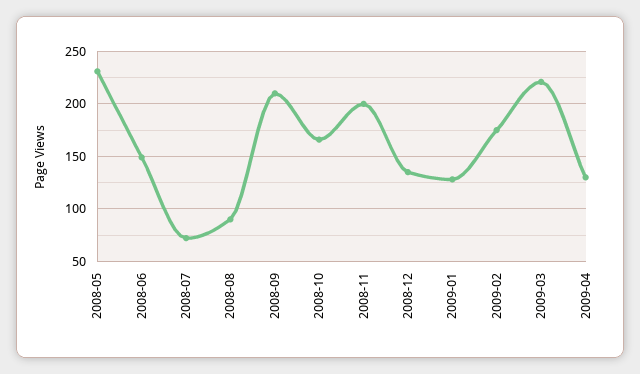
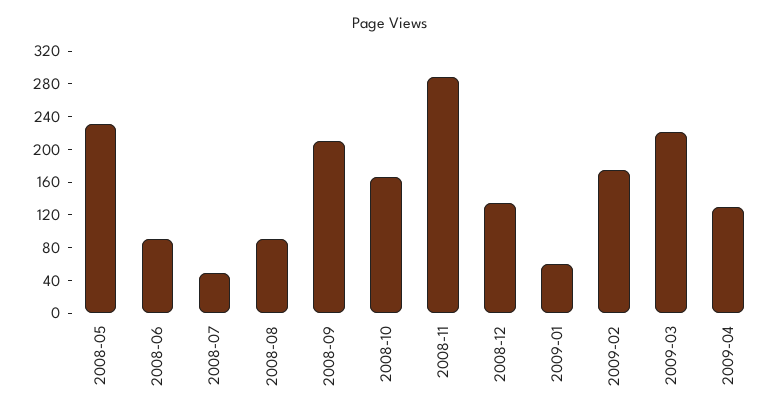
  {
    "2008-05": 230,
-   "2008-06": 150,
+   "2008-06": 90,
-   "2008-07": 70,
+   "2008-07": 50,
    "2008-08": 90,
    "2008-09": 210,
    "2008-10": 170,
-   "2008-11": 200,
+   "2008-11": 290,
    "2008-12": 140,
-   "2009-01": 130,
+   "2009-01": 60,
    "2009-02": 180,
    "2009-03": 220,
    "2009-04": 130
  }

